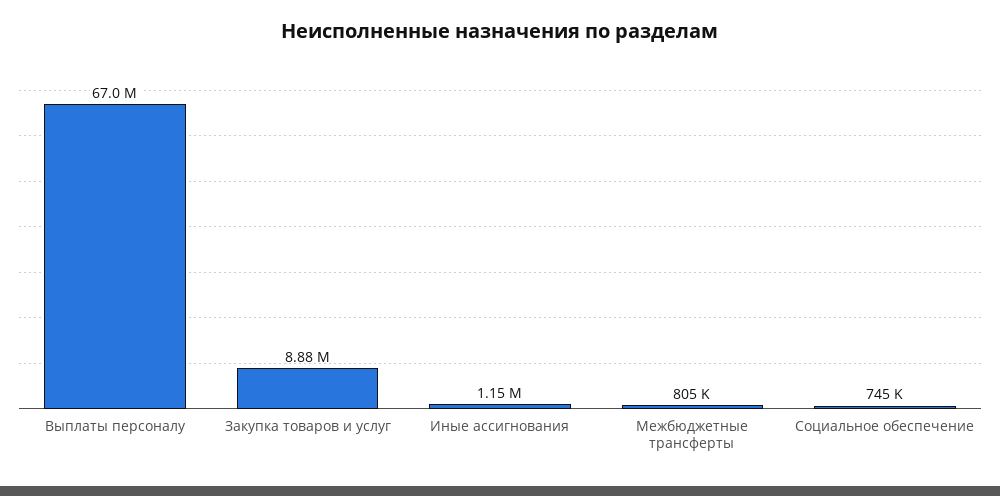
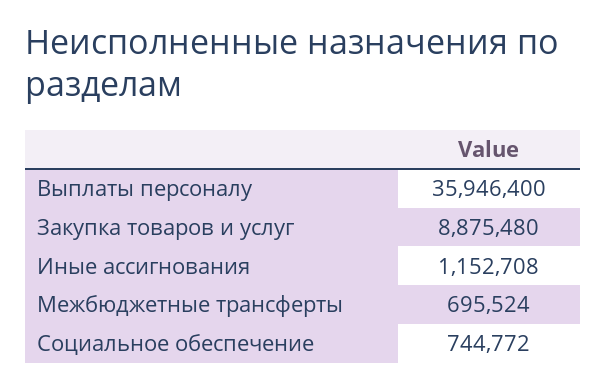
  {
-   "Выплаты персоналу": 67000000,
+   "Выплаты персоналу": 35946400,
    "Закупка товаров и услуг": 8875480,
    "Иные ассигнования": 1152708,
-   "Межбюджетные трансферты": 805000,
+   "Межбюджетные трансферты": 695524,
    "Социальное обеспечение": 744772
  }

